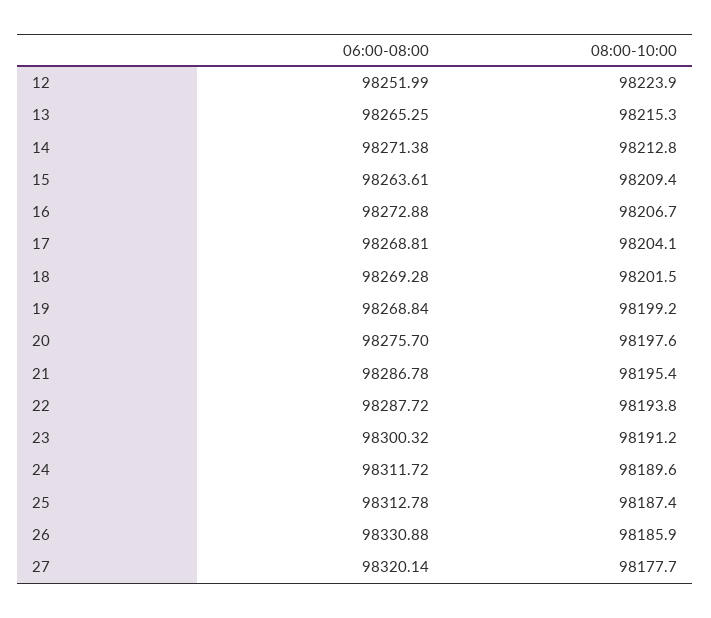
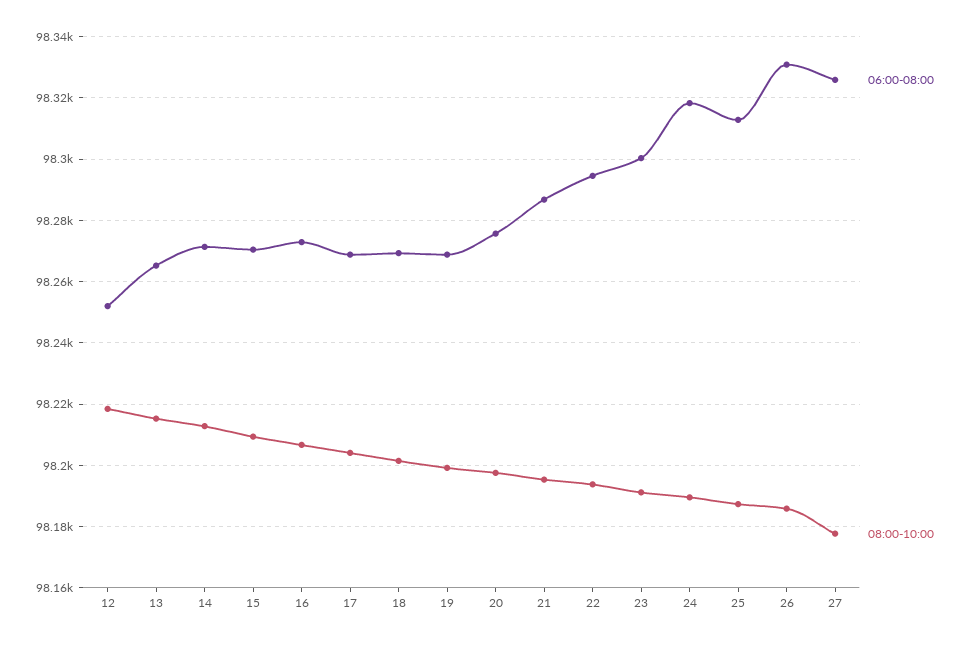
  {
    "06:00-08:00": {
      "12": 98251.99,
      "13": 98265.25,
      "14": 98271.38,
-     "15": 98263.61,
+     "15": 98270,
      "16": 98272.88,
      "17": 98268.81,
      "18": 98269.28,
      "19": 98268.84,
      "20": 98275.7,
      "21": 98286.78,
-     "22": 98287.72,
+     "22": 98294,
      "23": 98300.32,
-     "24": 98311.72,
+     "24": 98318,
      "25": 98312.78,
      "26": 98330.88,
-     "27": 98320.14
+     "27": 98326
    },
    "08:00-10:00": {
-     "12": 98223.9,
+     "12": 98218,
      "13": 98215.3,
      "14": 98212.8,
      "15": 98209.4,
      "16": 98206.7,
      "17": 98204.1,
      "18": 98201.5,
      "19": 98199.2,
      "20": 98197.6,
      "21": 98195.4,
      "22": 98193.8,
      "23": 98191.2,
      "24": 98189.6,
      "25": 98187.4,
      "26": 98185.9,
      "27": 98177.7
    }
  }

